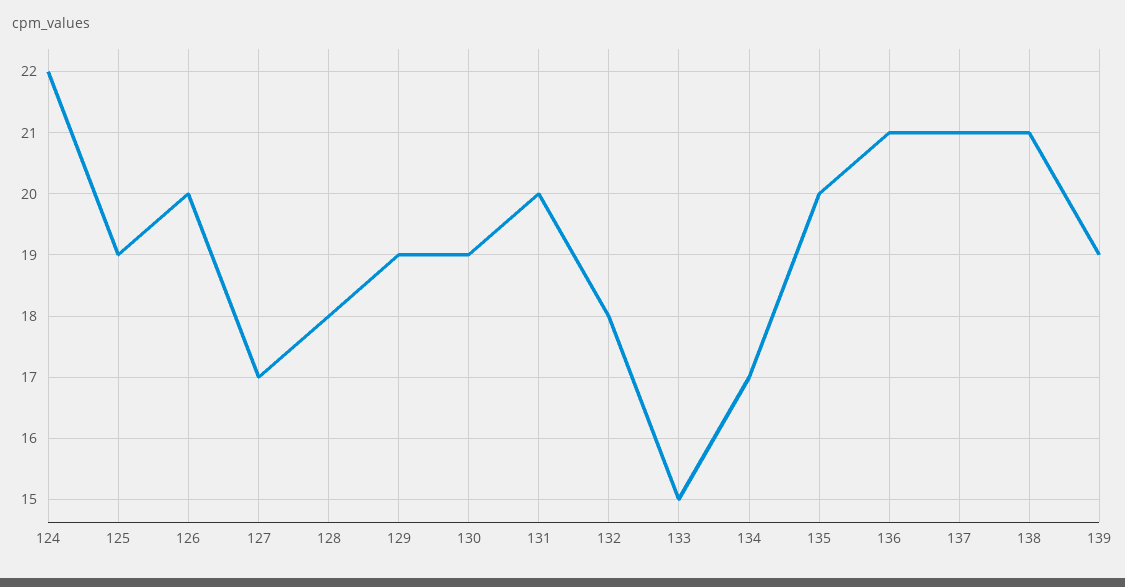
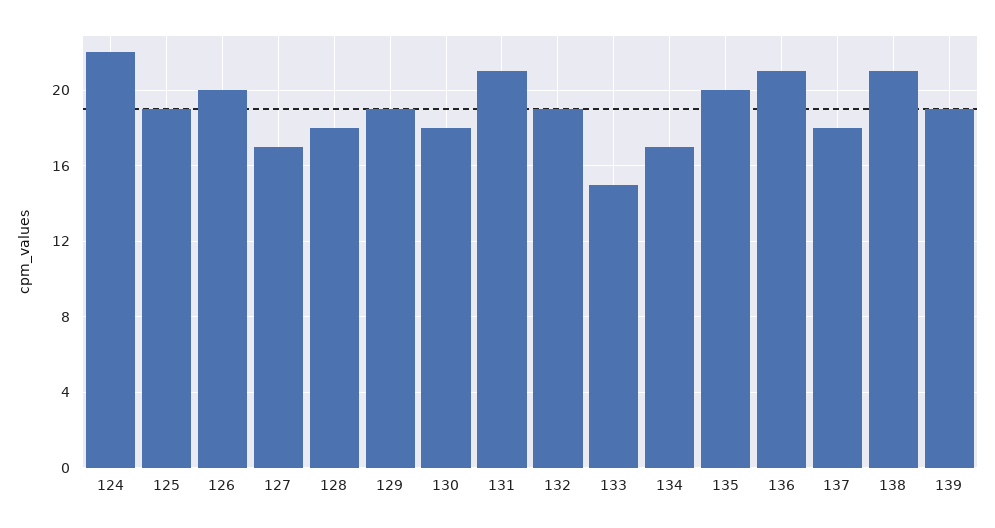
  {
    "124": 22,
    "125": 19,
    "126": 20,
    "127": 17,
    "128": 18,
    "129": 19,
-   "130": 19,
+   "130": 18,
-   "131": 20,
+   "131": 21,
-   "132": 18,
+   "132": 19,
    "133": 15,
    "134": 17,
    "135": 20,
    "136": 21,
-   "137": 21,
+   "137": 18,
    "138": 21,
    "139": 19
  }

